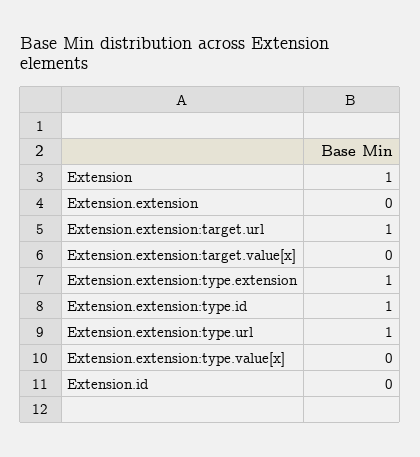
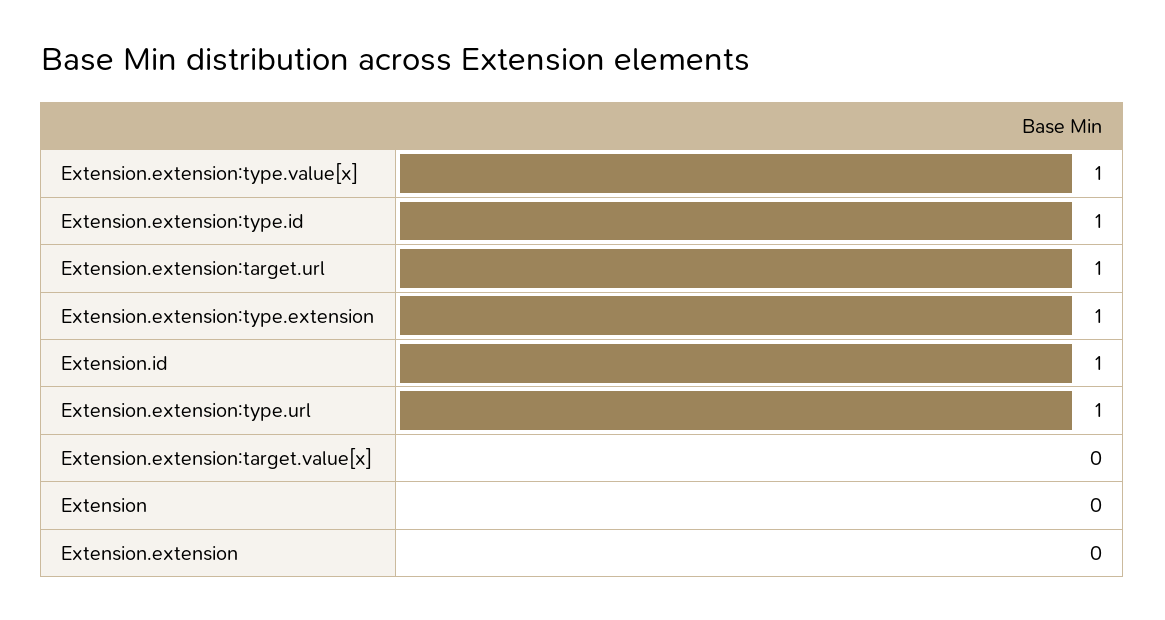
  {
-   "Extension": 1,
+   "Extension": 0,
    "Extension.extension": 0,
    "Extension.extension:target.url": 1,
    "Extension.extension:target.value[x]": 0,
    "Extension.extension:type.extension": 1,
    "Extension.extension:type.id": 1,
    "Extension.extension:type.url": 1,
-   "Extension.extension:type.value[x]": 0,
+   "Extension.extension:type.value[x]": 1,
-   "Extension.id": 0
+   "Extension.id": 1
  }

